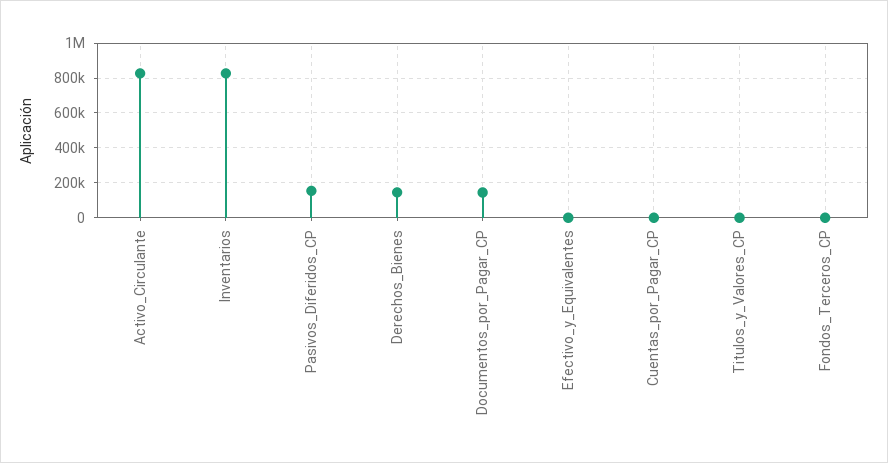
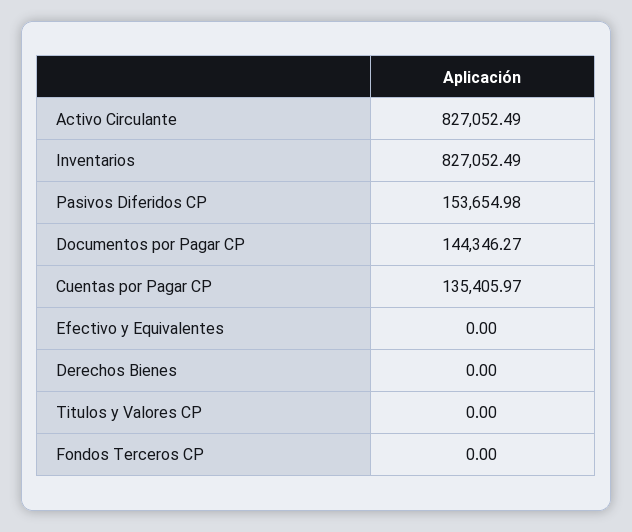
  {
    "Activo_Circulante": 827052.49,
    "Inventarios": 827052.49,
    "Pasivos_Diferidos_CP": 153654.98,
-   "Derechos_Bienes": 150000,
+   "Derechos_Bienes": 0,
    "Documentos_por_Pagar_CP": 144346.27,
    "Efectivo_y_Equivalentes": 0,
-   "Cuentas_por_Pagar_CP": 0,
+   "Cuentas_por_Pagar_CP": 135405.97,
    "Titulos_y_Valores_CP": 0,
    "Fondos_Terceros_CP": 0
  }

